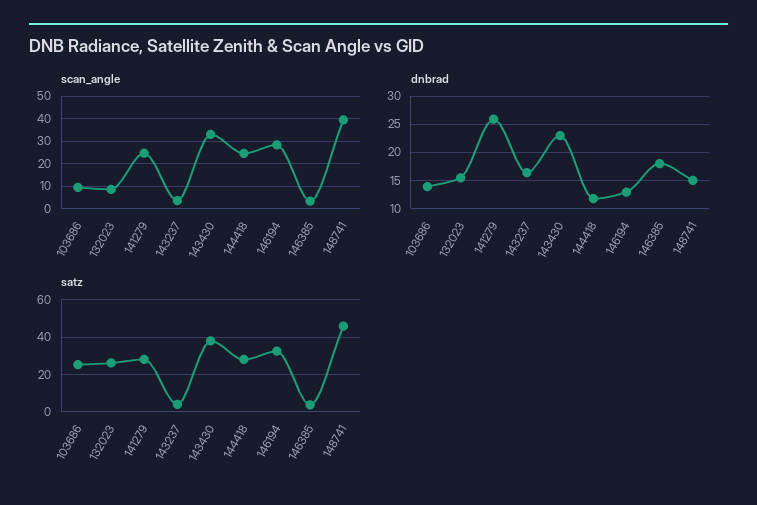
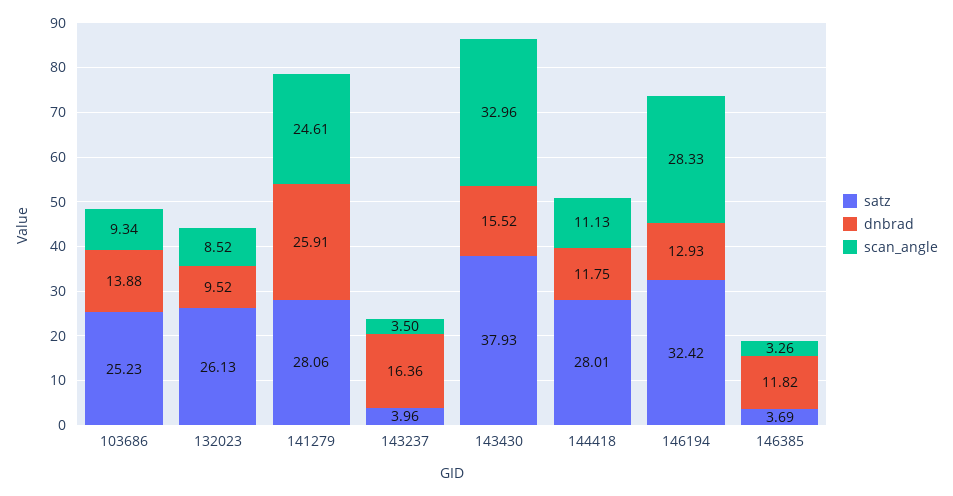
  {
    "scan_angle": {
      "103686": 9.34,
      "132023": 8.52,
      "141279": 24.61,
      "143237": 3.5,
      "143430": 32.96,
-     "144418": 25,
+     "144418": 11.13,
      "146194": 28.33,
-     "146385": 3.26,
+     "146385": 3.26
-     "148741": 40
    },
    "dnbrad": {
      "103686": 13.88,
-     "132023": 15,
+     "132023": 9.52,
      "141279": 25.91,
      "143237": 16.36,
-     "143430": 22.5,
+     "143430": 15.52,
      "144418": 11.75,
      "146194": 12.93,
-     "146385": 17.5,
+     "146385": 11.82
-     "148741": 15
    },
    "satz": {
      "103686": 25.23,
      "132023": 26.13,
      "141279": 28.06,
      "143237": 3.96,
      "143430": 37.93,
      "144418": 28.01,
      "146194": 32.42,
-     "146385": 3.69,
+     "146385": 3.69
-     "148741": 45
    }
  }

